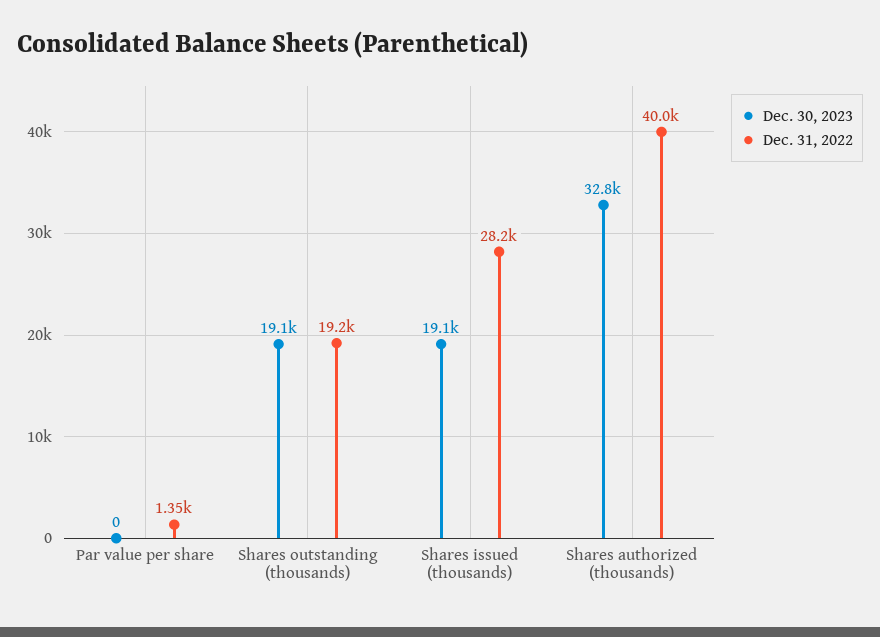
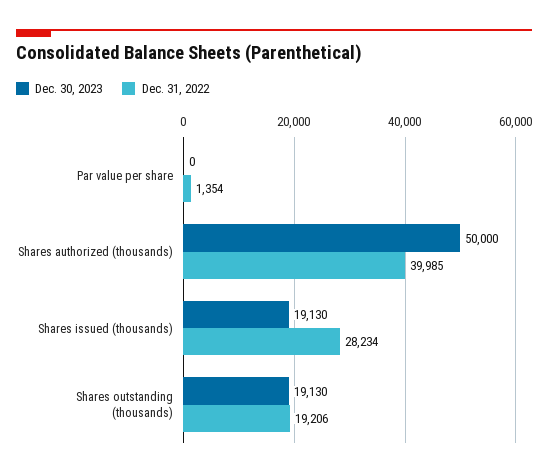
  {
    "Dec. 30, 2023": {
      "Par value per share": 0,
      "Shares outstanding (thousands)": 19130,
      "Shares issued (thousands)": 19130,
-     "Shares authorized (thousands)": 32800
+     "Shares authorized (thousands)": 50000
    },
    "Dec. 31, 2022": {
      "Par value per share": 1354,
      "Shares outstanding (thousands)": 19206,
      "Shares issued (thousands)": 28234,
      "Shares authorized (thousands)": 39985
    }
  }

